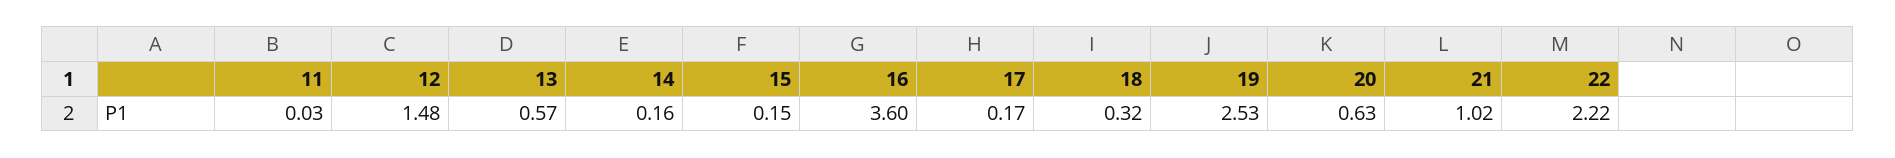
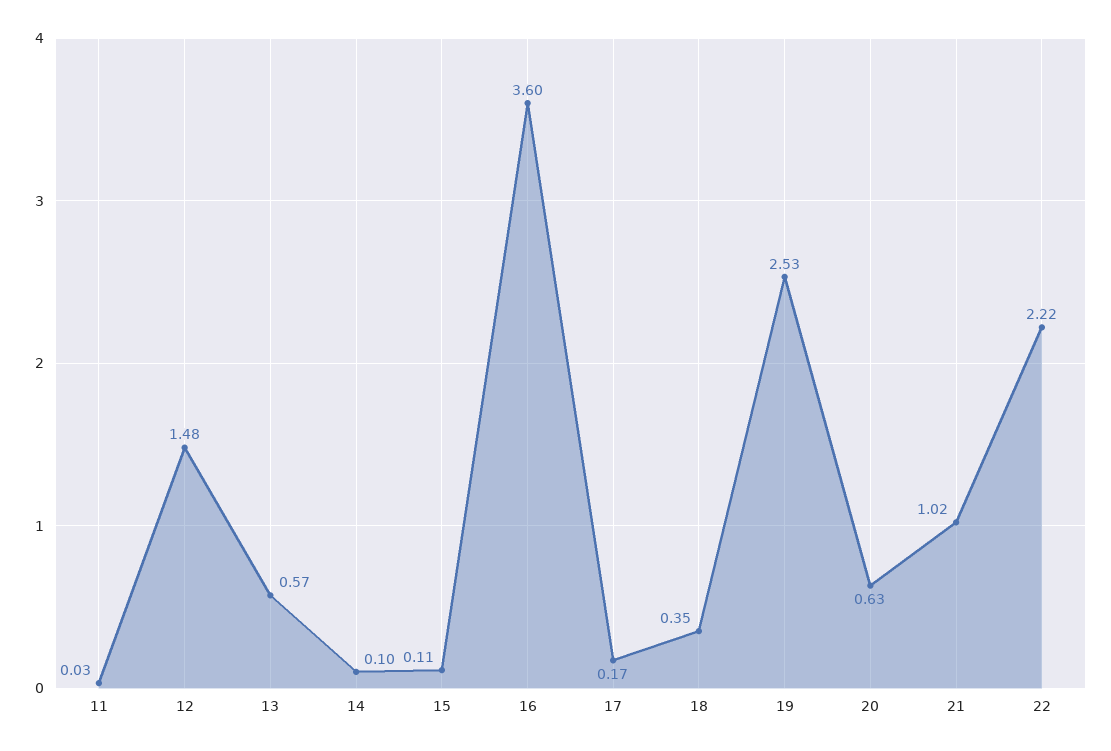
  {
    "11": 0.03,
    "12": 1.48,
    "13": 0.57,
-   "14": 0.16,
+   "14": 0.1,
-   "15": 0.15,
+   "15": 0.11,
    "16": 3.6,
    "17": 0.17,
-   "18": 0.32,
+   "18": 0.35,
    "19": 2.53,
    "20": 0.63,
    "21": 1.02,
    "22": 2.22
  }

